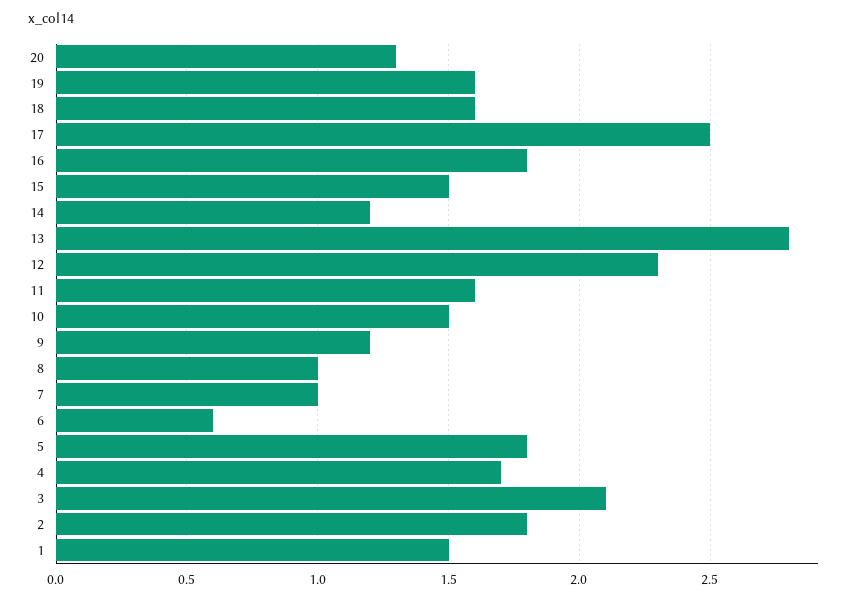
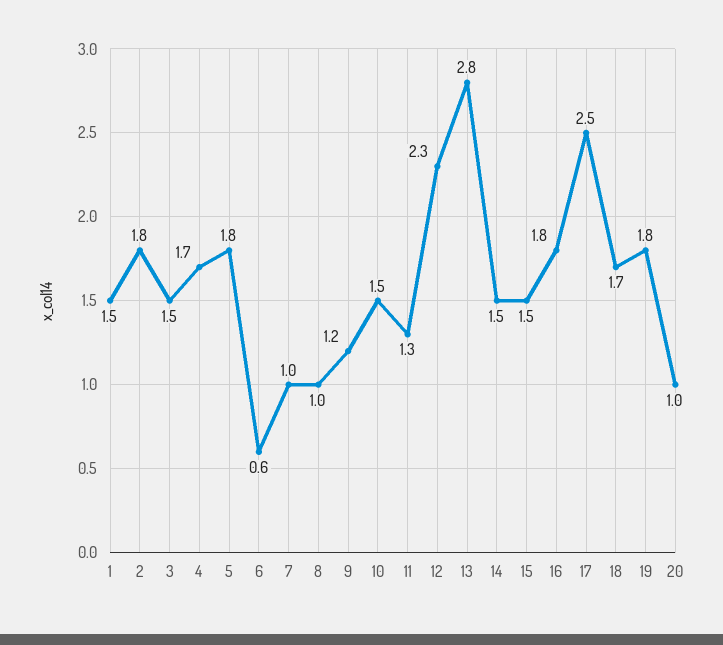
  {
-   "20": 1.3,
+   "20": 1,
-   "19": 1.6,
+   "19": 1.8,
-   "18": 1.6,
+   "18": 1.7,
    "17": 2.5,
    "16": 1.8,
    "15": 1.5,
-   "14": 1.2,
+   "14": 1.5,
    "13": 2.8,
    "12": 2.3,
-   "11": 1.6,
+   "11": 1.3,
    "10": 1.5,
    "9": 1.2,
    "8": 1,
    "7": 1,
    "6": 0.6,
    "5": 1.8,
    "4": 1.7,
-   "3": 2.1,
+   "3": 1.5,
    "2": 1.8,
    "1": 1.5
  }

